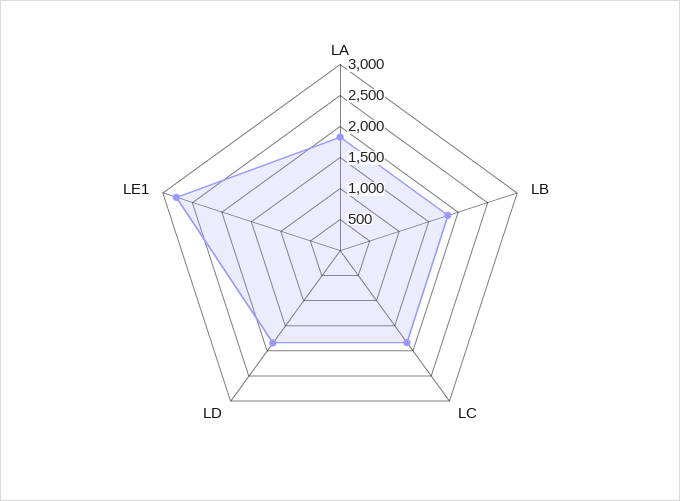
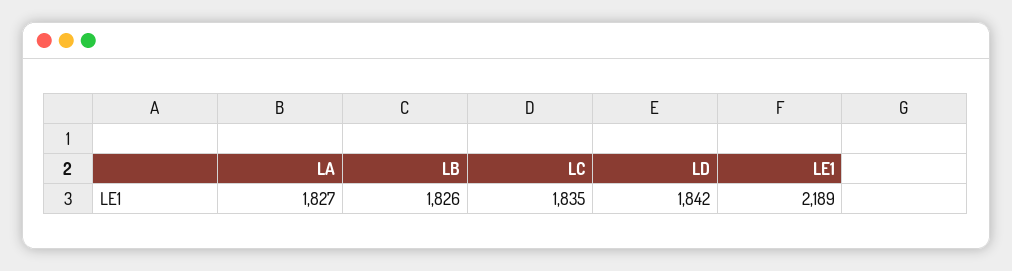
  {
    "LA": 1827,
    "LB": 1826,
    "LC": 1835,
    "LD": 1842,
-   "LE1": 2750
+   "LE1": 2189
  }

